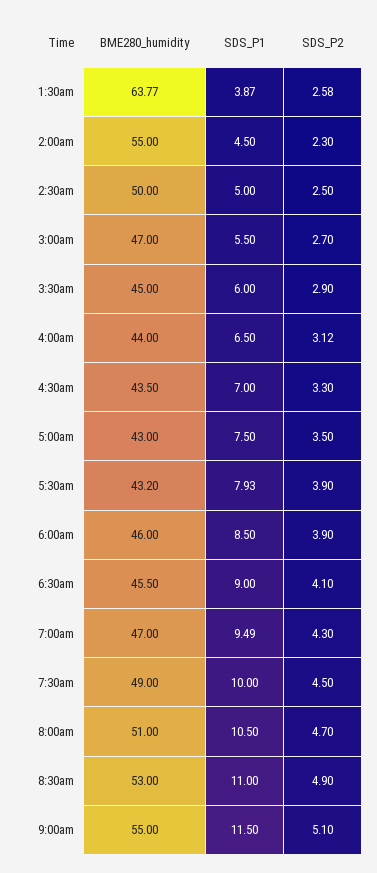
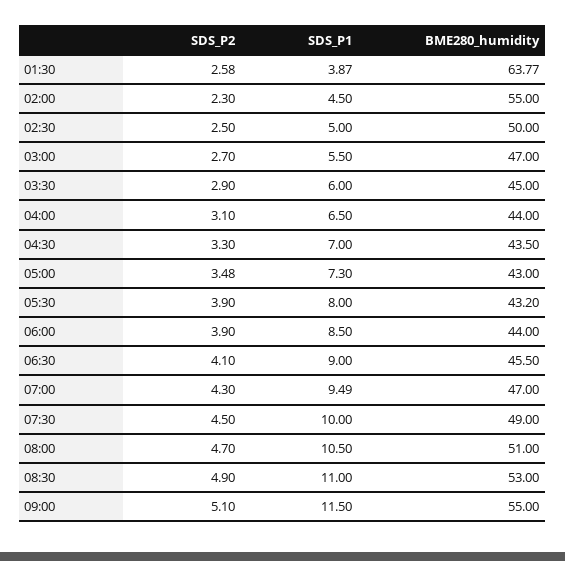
  {
    "BME280_humidity": {
      "1:30am": 63.77,
      "2:00am": 55,
      "2:30am": 50,
      "3:00am": 47,
      "3:30am": 45,
      "4:00am": 44,
      "4:30am": 43.5,
      "5:00am": 43,
      "5:30am": 43.2,
-     "6:00am": 46,
+     "6:00am": 44,
      "6:30am": 45.5,
      "7:00am": 47,
      "7:30am": 49,
      "8:00am": 51,
      "8:30am": 53,
      "9:00am": 55
    },
    "SDS_P1": {
      "1:30am": 3.87,
      "2:00am": 4.5,
      "2:30am": 5,
      "3:00am": 5.5,
      "3:30am": 6,
      "4:00am": 6.5,
      "4:30am": 7,
-     "5:00am": 7.5,
+     "5:00am": 7.3,
-     "5:30am": 7.93,
+     "5:30am": 8,
      "6:00am": 8.5,
      "6:30am": 9,
      "7:00am": 9.49,
      "7:30am": 10,
      "8:00am": 10.5,
      "8:30am": 11,
      "9:00am": 11.5
    },
    "SDS_P2": {
      "1:30am": 2.58,
      "2:00am": 2.3,
      "2:30am": 2.5,
      "3:00am": 2.7,
      "3:30am": 2.9,
-     "4:00am": 3.12,
+     "4:00am": 3.1,
      "4:30am": 3.3,
-     "5:00am": 3.5,
+     "5:00am": 3.48,
      "5:30am": 3.9,
      "6:00am": 3.9,
      "6:30am": 4.1,
      "7:00am": 4.3,
      "7:30am": 4.5,
      "8:00am": 4.7,
      "8:30am": 4.9,
      "9:00am": 5.1
    }
  }

